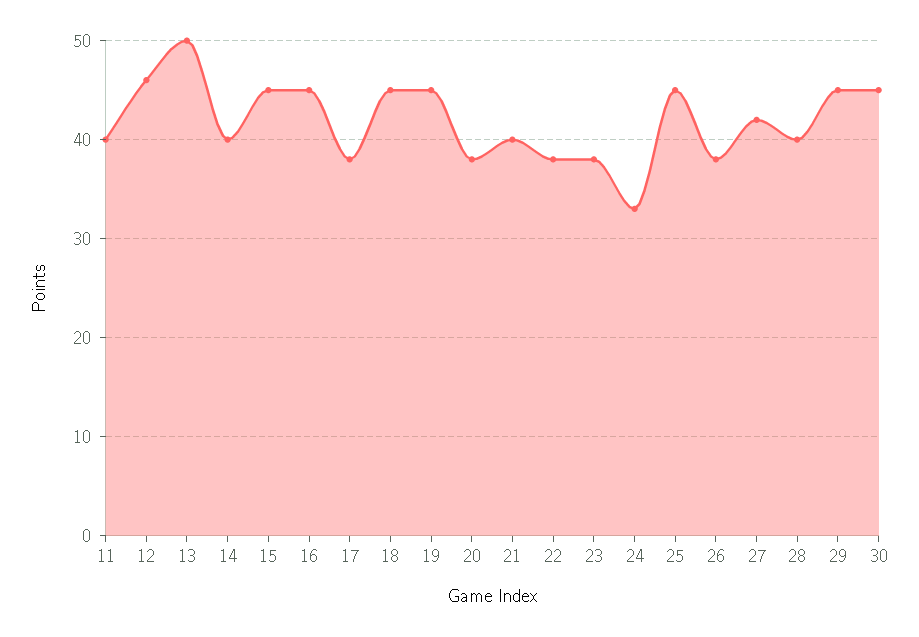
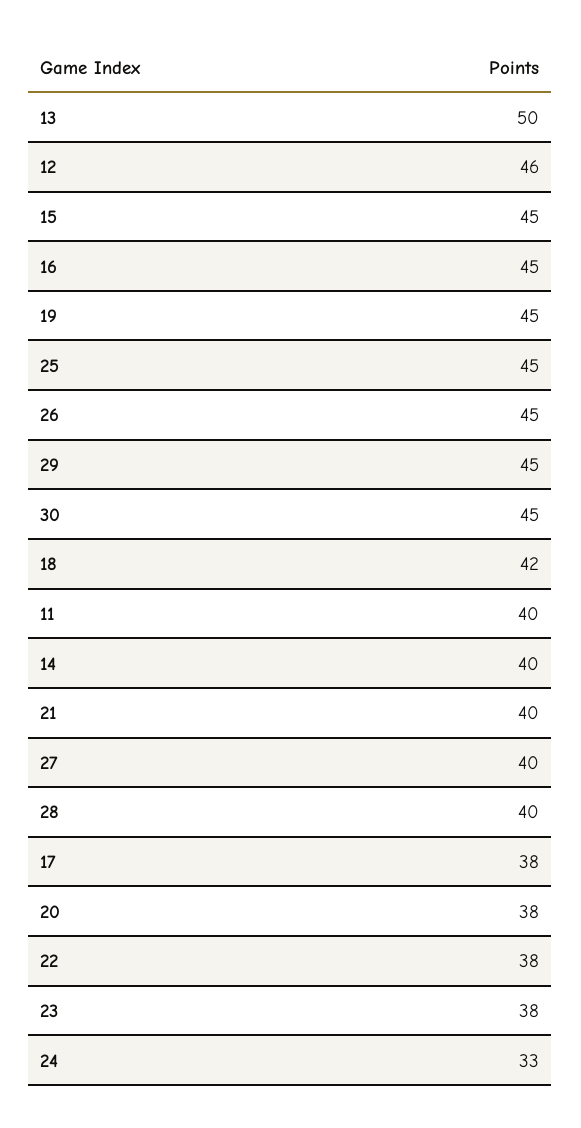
  {
    "11": 40,
    "12": 46,
    "13": 50,
    "14": 40,
    "15": 45,
    "16": 45,
    "17": 38,
-   "18": 45,
+   "18": 42,
    "19": 45,
    "20": 38,
    "21": 40,
    "22": 38,
    "23": 38,
    "24": 33,
    "25": 45,
-   "26": 38,
+   "26": 45,
-   "27": 42,
+   "27": 40,
    "28": 40,
    "29": 45,
    "30": 45
  }

